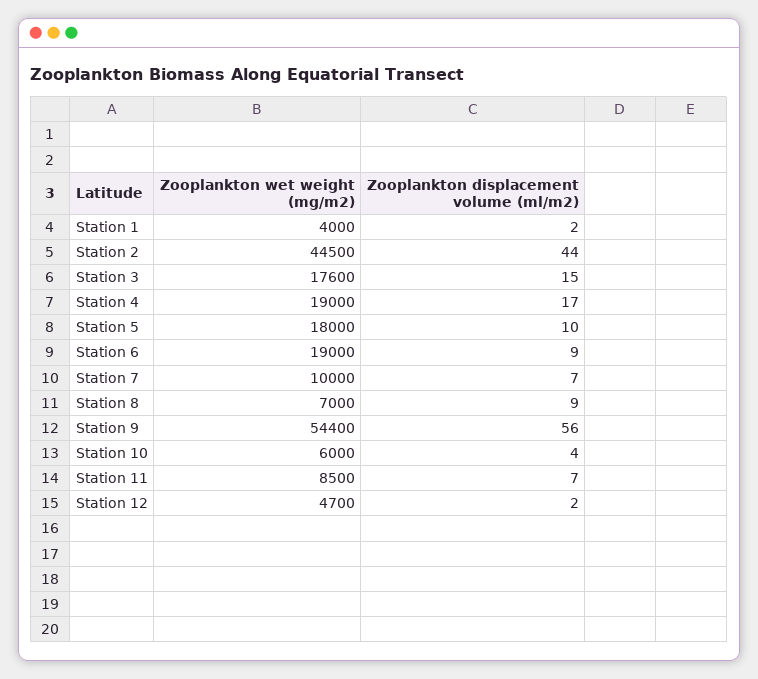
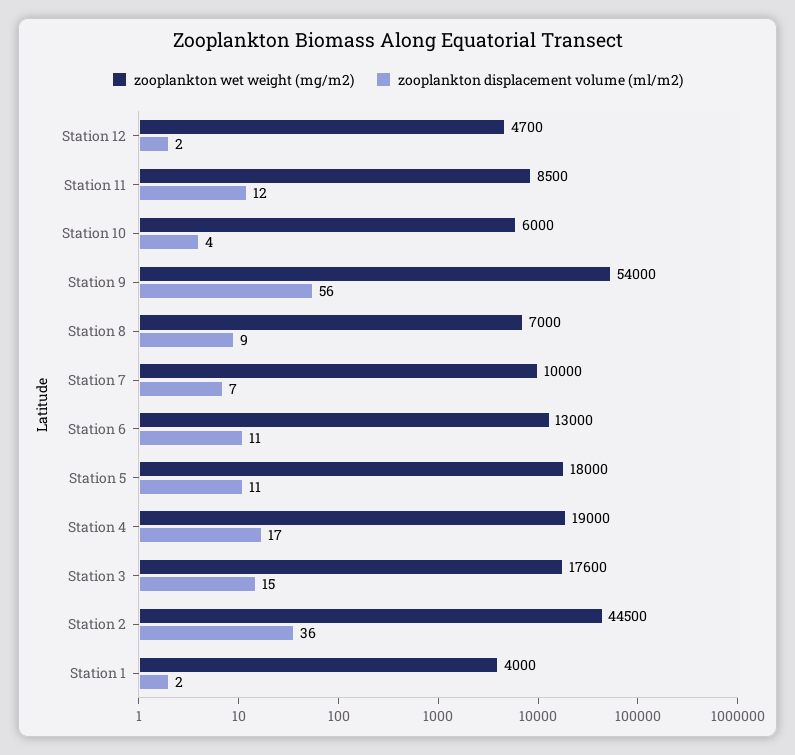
  {
    "Zooplankton wet weight (mg/m2)": {
      "Station 1": 4000,
      "Station 2": 44500,
      "Station 3": 17600,
      "Station 4": 19000,
      "Station 5": 18000,
-     "Station 6": 19000,
+     "Station 6": 13000,
      "Station 7": 10000,
      "Station 8": 7000,
-     "Station 9": 54400,
+     "Station 9": 54000,
      "Station 10": 6000,
      "Station 11": 8500,
      "Station 12": 4700
    },
    "Zooplankton displacement volume (ml/m2)": {
      "Station 1": 2,
-     "Station 2": 44,
+     "Station 2": 36,
      "Station 3": 15,
      "Station 4": 17,
-     "Station 5": 10,
+     "Station 5": 11,
-     "Station 6": 9,
+     "Station 6": 11,
      "Station 7": 7,
      "Station 8": 9,
      "Station 9": 56,
      "Station 10": 4,
-     "Station 11": 7,
+     "Station 11": 12,
      "Station 12": 2
    }
  }

